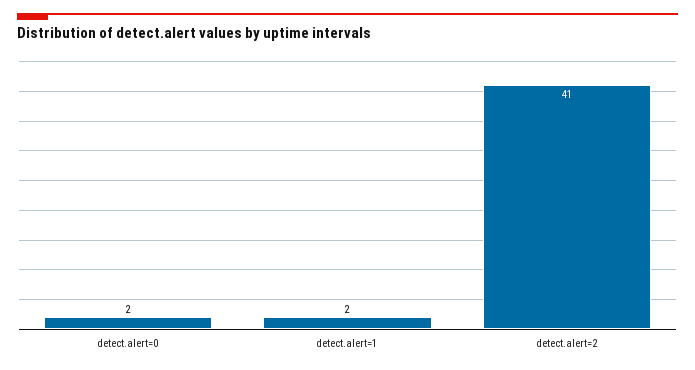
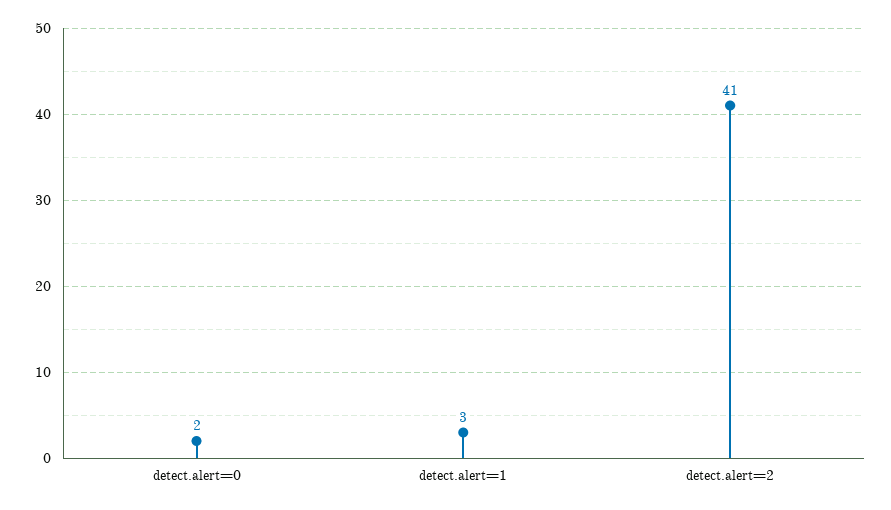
  {
    "detect.alert=0": 2,
-   "detect.alert=1": 2,
+   "detect.alert=1": 3,
    "detect.alert=2": 41
  }

